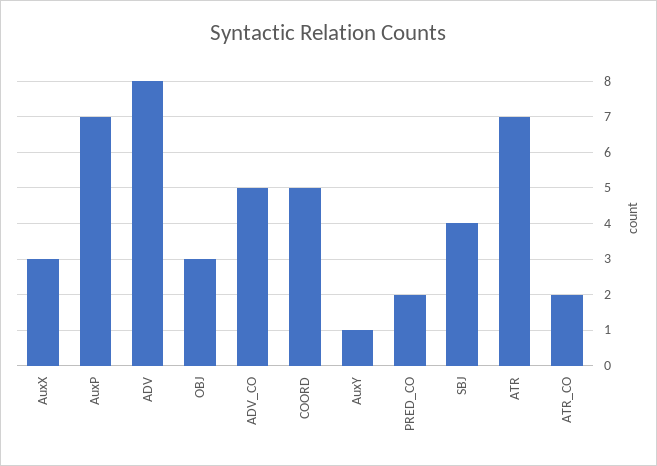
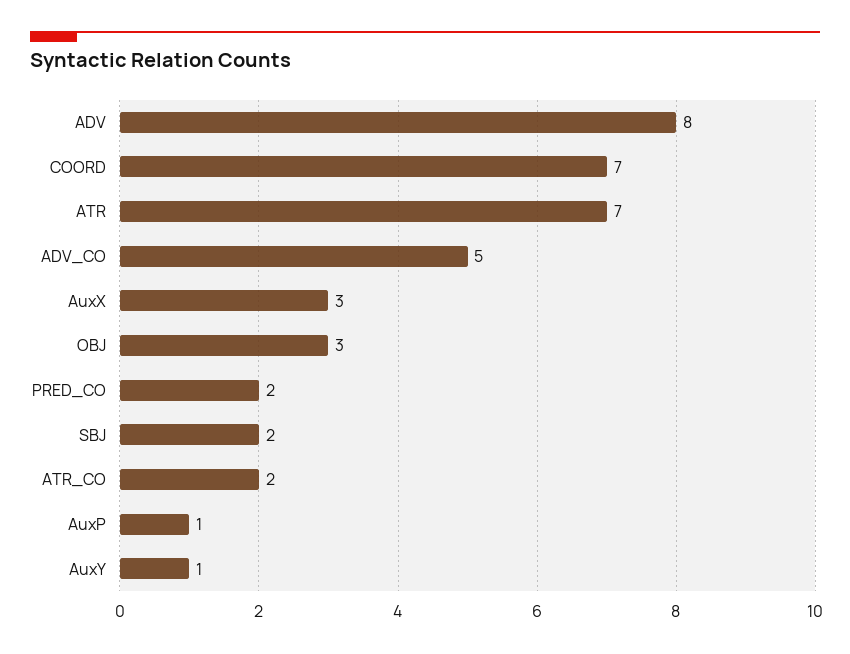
  {
    "AuxX": 3,
-   "AuxP": 7,
+   "AuxP": 1,
    "ADV": 8,
    "OBJ": 3,
    "ADV_CO": 5,
-   "COORD": 5,
+   "COORD": 7,
    "AuxY": 1,
    "PRED_CO": 2,
-   "SBJ": 4,
+   "SBJ": 2,
    "ATR": 7,
    "ATR_CO": 2
  }

